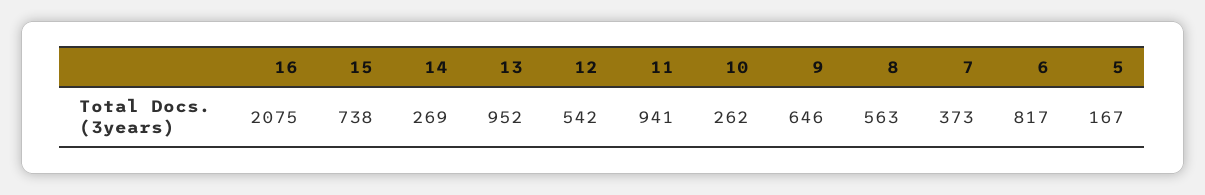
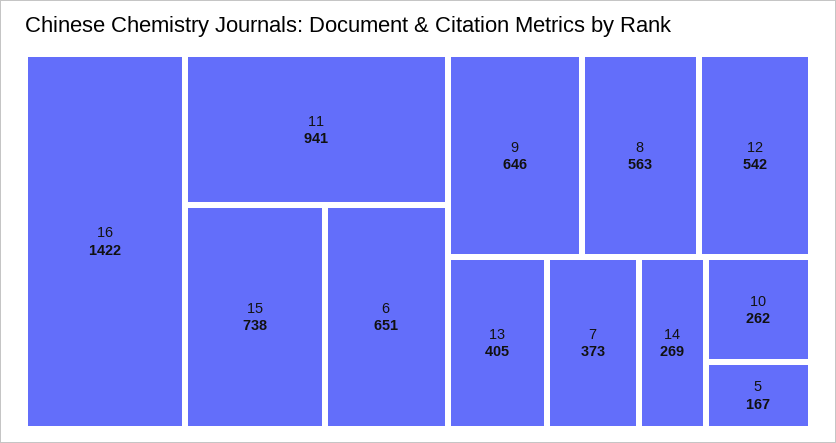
  {
-   "16": 2075,
+   "16": 1422,
    "15": 738,
    "14": 269,
-   "13": 952,
+   "13": 405,
    "12": 542,
    "11": 941,
    "10": 262,
    "9": 646,
    "8": 563,
    "7": 373,
-   "6": 817,
+   "6": 651,
    "5": 167
  }

